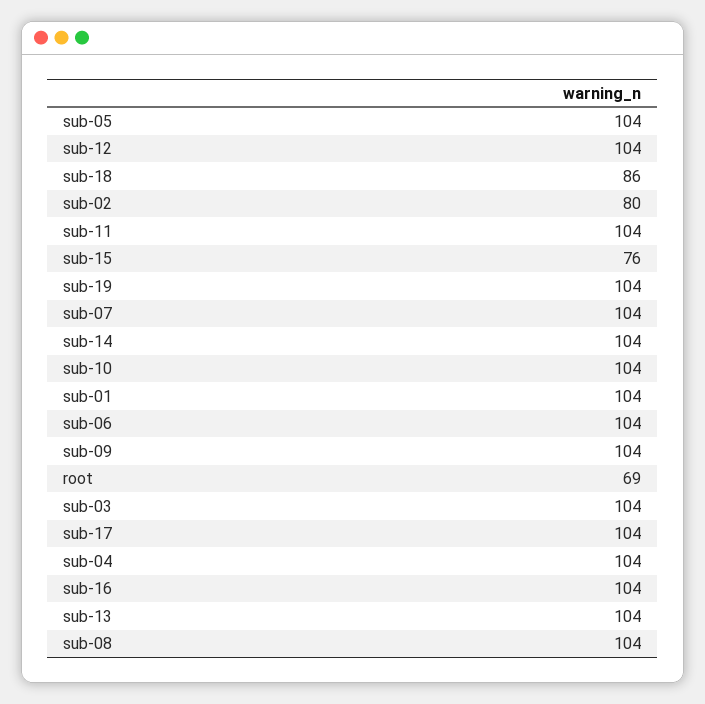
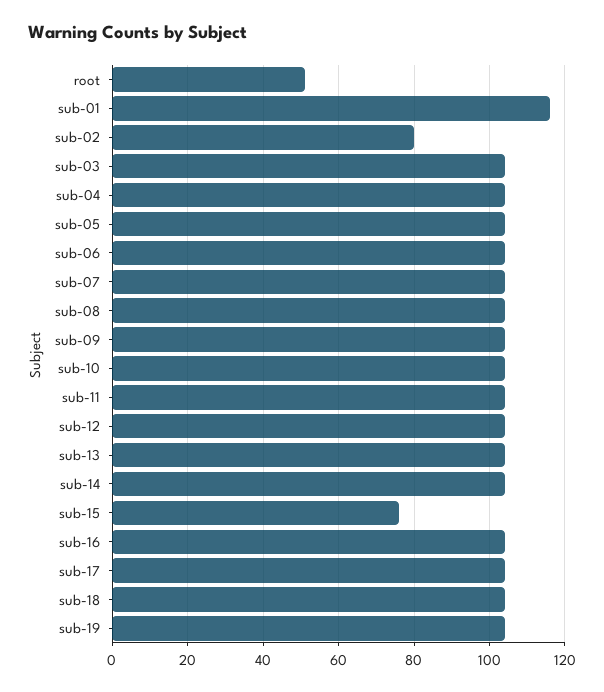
  {
    "sub-05": 104,
    "sub-12": 104,
-   "sub-18": 86,
+   "sub-18": 105,
    "sub-02": 80,
    "sub-11": 104,
    "sub-15": 76,
    "sub-19": 104,
    "sub-07": 104,
    "sub-14": 104,
    "sub-10": 104,
-   "sub-01": 104,
+   "sub-01": 115,
    "sub-06": 104,
    "sub-09": 104,
-   "root": 69,
+   "root": 50,
    "sub-03": 104,
    "sub-17": 104,
    "sub-04": 104,
    "sub-16": 104,
    "sub-13": 104,
    "sub-08": 104
  }

